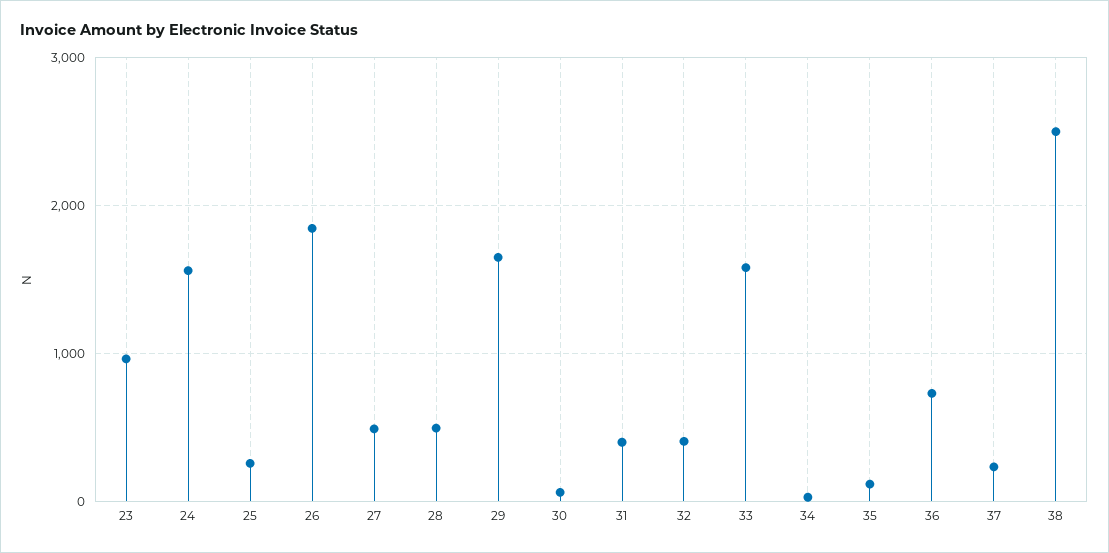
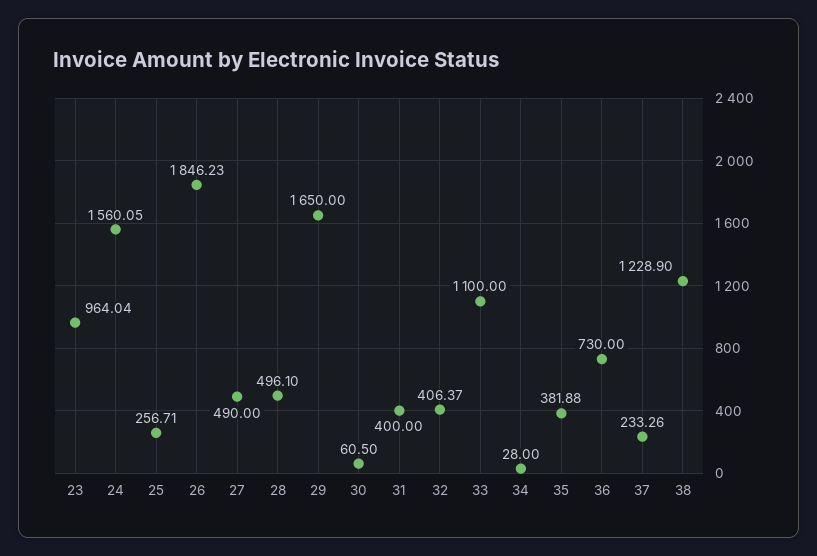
  {
    "23": 964.04,
    "24": 1560.05,
    "25": 256.71,
    "26": 1846.23,
    "27": 490,
    "28": 496.1,
    "29": 1650,
    "30": 60.5,
    "31": 400,
    "32": 406.37,
-   "33": 1600,
+   "33": 1100,
    "34": 28,
-   "35": 100,
+   "35": 381.88,
    "36": 730,
    "37": 233.26,
-   "38": 2500
+   "38": 1228.9
  }

